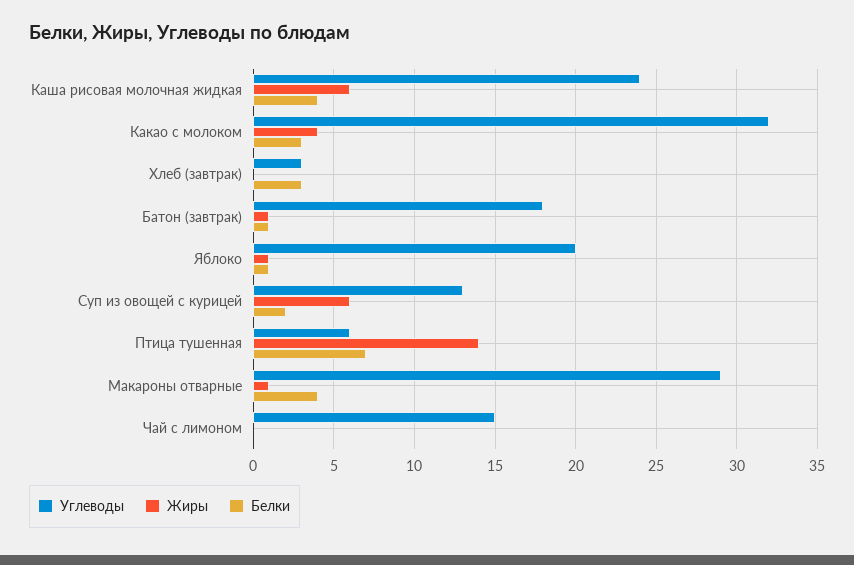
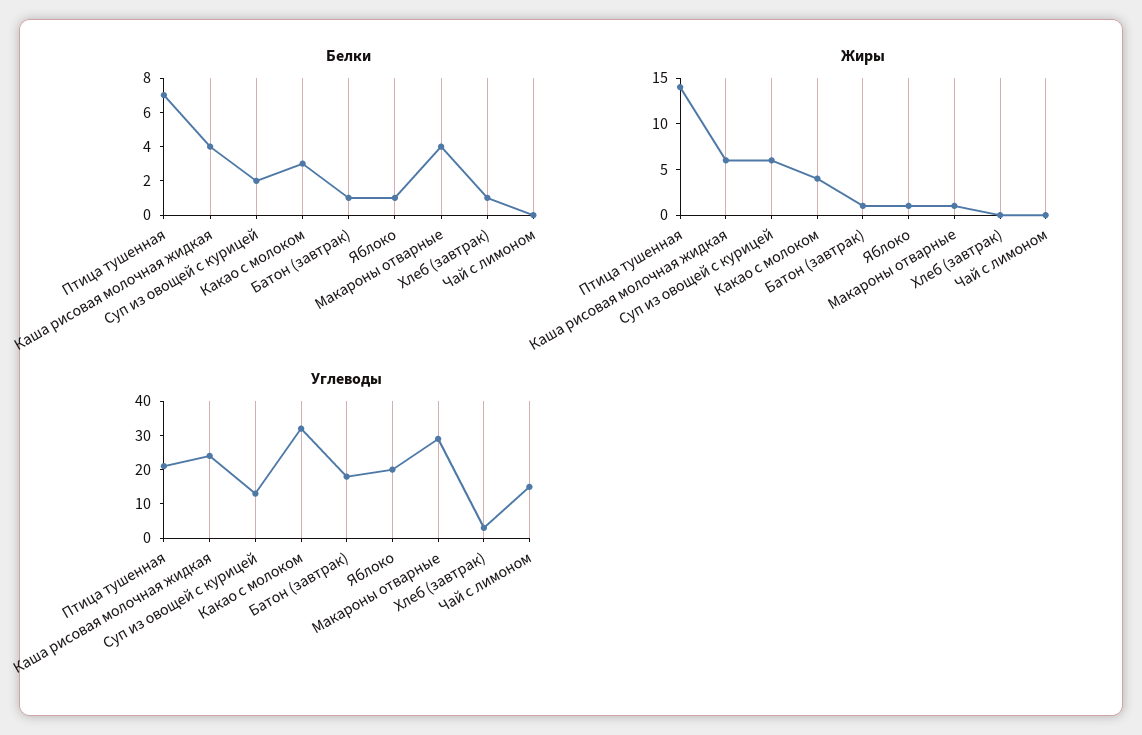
  {
    "Углеводы": {
      "Каша рисовая молочная жидкая": 24,
      "Какао с молоком": 32,
      "Хлеб (завтрак)": 3,
      "Батон (завтрак)": 18,
      "Яблоко": 20,
      "Суп из овощей с курицей": 13,
-     "Птица тушенная": 6,
+     "Птица тушенная": 20,
      "Макароны отварные": 29,
      "Чай с лимоном": 15
    },
    "Жиры": {
      "Каша рисовая молочная жидкая": 6,
      "Какао с молоком": 4,
      "Хлеб (завтрак)": 0,
      "Батон (завтрак)": 1,
      "Яблоко": 1,
      "Суп из овощей с курицей": 6,
      "Птица тушенная": 14,
      "Макароны отварные": 1,
      "Чай с лимоном": 0
    },
    "Белки": {
      "Каша рисовая молочная жидкая": 4,
      "Какао с молоком": 3,
-     "Хлеб (завтрак)": 3,
+     "Хлеб (завтрак)": 1,
      "Батон (завтрак)": 1,
      "Яблоко": 1,
      "Суп из овощей с курицей": 2,
      "Птица тушенная": 7,
      "Макароны отварные": 4,
      "Чай с лимоном": 0
    }
  }

